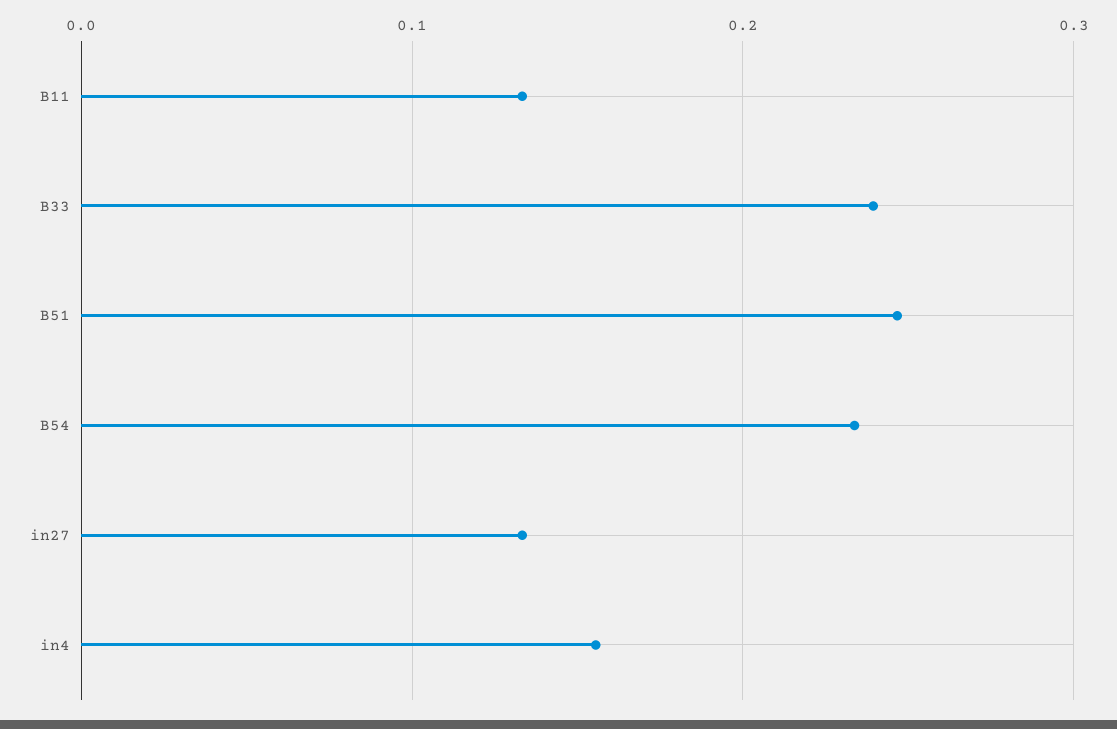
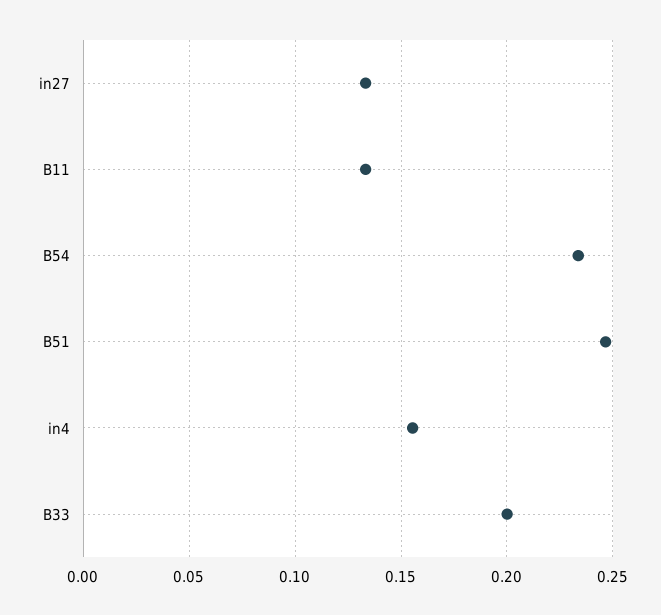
  {
    "B11": 0.135,
-   "B33": 0.24,
+   "B33": 0.2,
    "B51": 0.245,
    "B54": 0.235,
    "in27": 0.135,
    "in4": 0.155
  }

